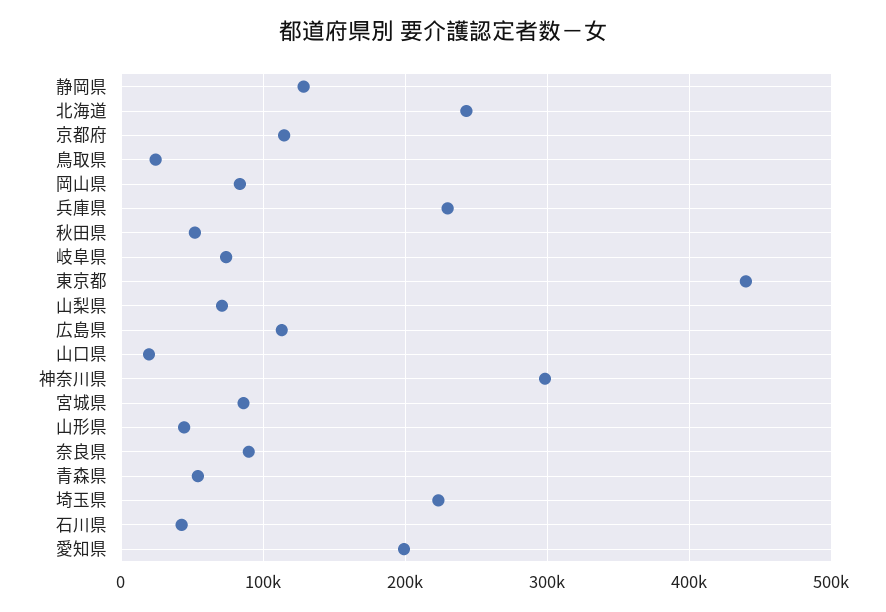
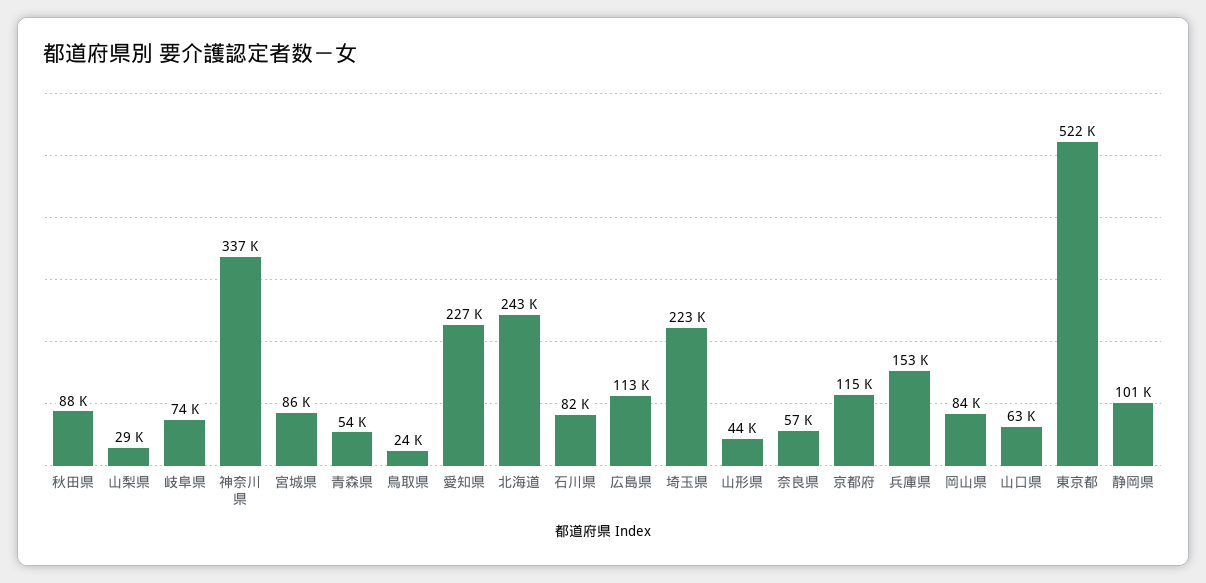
  {
-   "静岡県": 130000,
+   "静岡県": 101000,
    "北海道": 243000,
    "京都府": 115000,
    "鳥取県": 24000,
    "岡山県": 84000,
-   "兵庫県": 230000,
+   "兵庫県": 153000,
-   "秋田県": 50000,
+   "秋田県": 88000,
    "岐阜県": 74000,
-   "東京都": 440000,
+   "東京都": 522000,
-   "山梨県": 70000,
+   "山梨県": 29000,
    "広島県": 113000,
-   "山口県": 20000,
+   "山口県": 63000,
-   "神奈川県": 300000,
+   "神奈川県": 337000,
    "宮城県": 86000,
    "山形県": 44000,
-   "奈良県": 90000,
+   "奈良県": 57000,
    "青森県": 54000,
    "埼玉県": 223000,
-   "石川県": 40000,
+   "石川県": 82000,
-   "愛知県": 200000
+   "愛知県": 227000
  }

